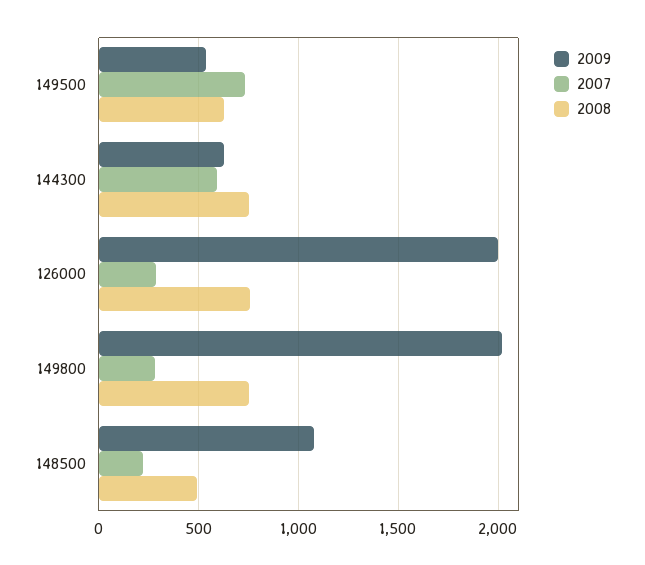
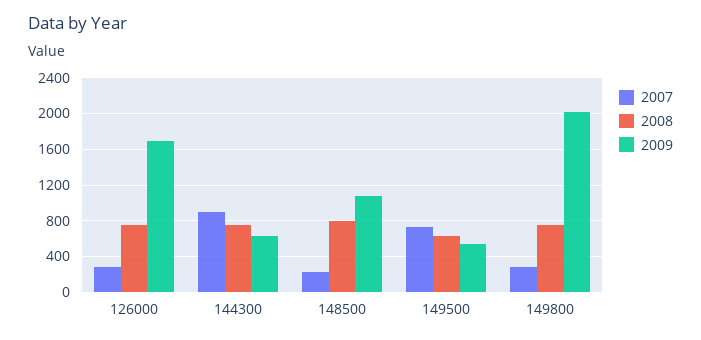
  {
    "2009": {
      "149500": 550,
      "144300": 650,
-     "126000": 2000,
+     "126000": 1700,
      "149800": 2000,
      "148500": 1100
    },
    "2007": {
      "149500": 750,
-     "144300": 600,
+     "144300": 900,
      "126000": 300,
      "149800": 300,
      "148500": 200
    },
    "2008": {
      "149500": 650,
      "144300": 750,
      "126000": 750,
      "149800": 750,
-     "148500": 500
+     "148500": 800
    }
  }

